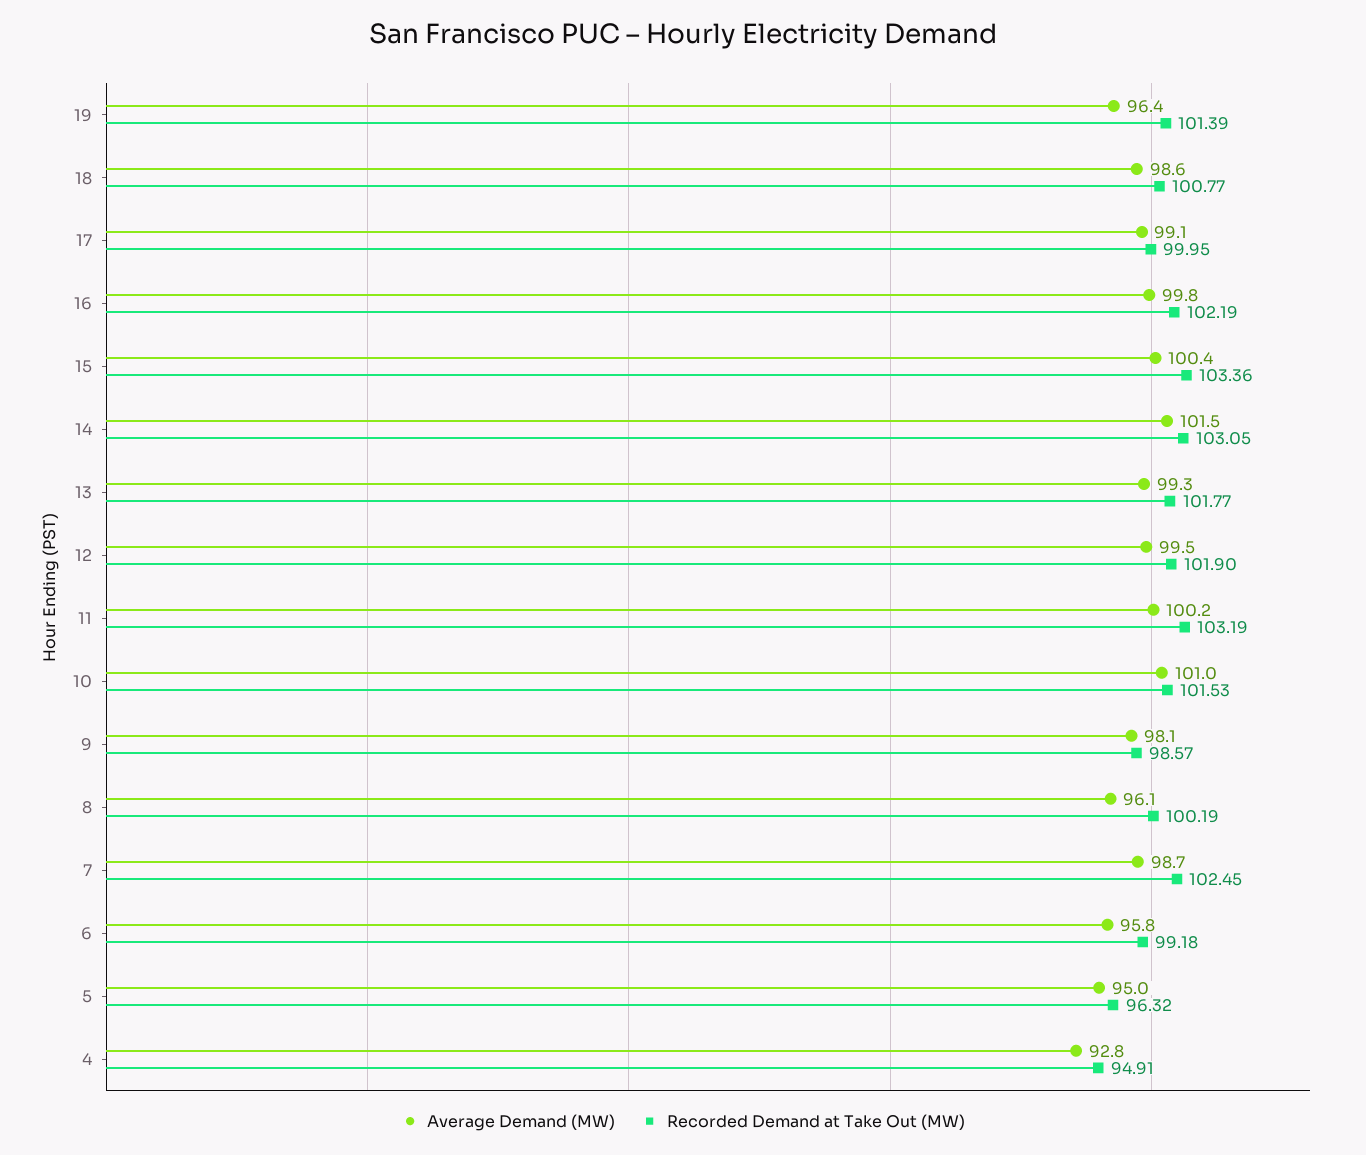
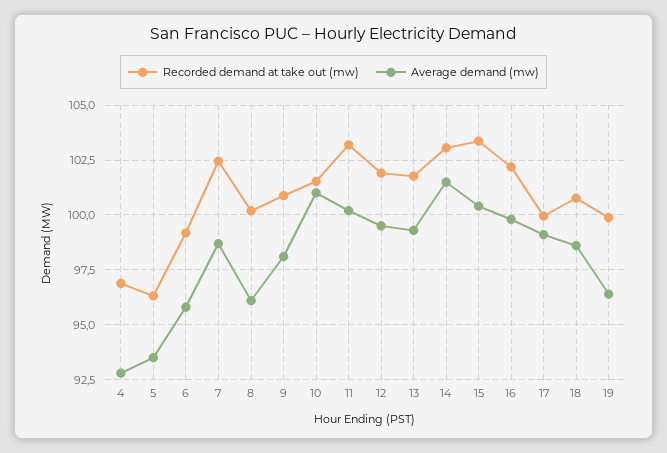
  {
    "Average Demand (MW)": {
      "19": 96.4,
      "18": 98.6,
      "17": 99.1,
      "16": 99.8,
      "15": 100.4,
      "14": 101.5,
      "13": 99.3,
      "12": 99.5,
      "11": 100.2,
      "10": 101,
      "9": 98.1,
      "8": 96.1,
      "7": 98.7,
      "6": 95.8,
-     "5": 95,
+     "5": 93.5,
      "4": 92.8
    },
    "Recorded Demand at Take Out (MW)": {
-     "19": 101.39,
+     "19": 100,
      "18": 100.77,
      "17": 99.95,
      "16": 102.19,
      "15": 103.36,
      "14": 103.05,
      "13": 101.77,
      "12": 101.9,
      "11": 103.19,
      "10": 101.53,
-     "9": 98.57,
+     "9": 101,
      "8": 100.19,
      "7": 102.45,
      "6": 99.18,
      "5": 96.32,
-     "4": 94.91
+     "4": 97
    }
  }

